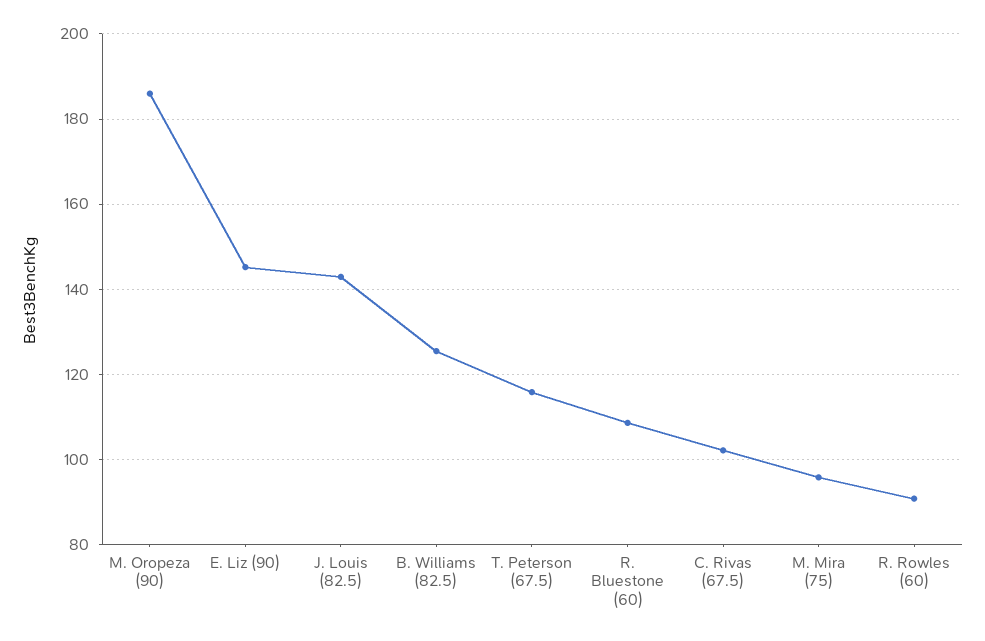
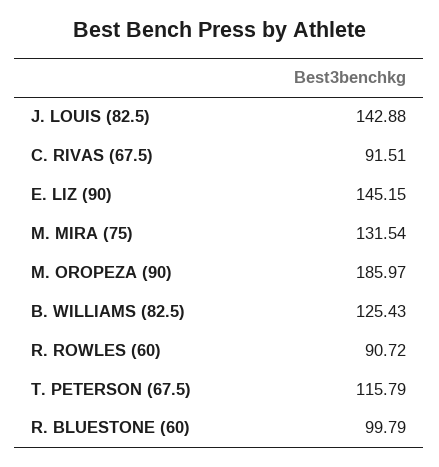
  {
    "M. Oropeza (90)": 185.97,
    "E. Liz (90)": 145.15,
    "J. Louis (82.5)": 142.88,
    "B. Williams (82.5)": 125.43,
    "T. Peterson (67.5)": 115.79,
-   "R. Bluestone (60)": 108,
+   "R. Bluestone (60)": 99.79,
-   "C. Rivas (67.5)": 102,
+   "C. Rivas (67.5)": 91.51,
-   "M. Mira (75)": 96,
+   "M. Mira (75)": 131.54,
    "R. Rowles (60)": 90.72
  }

